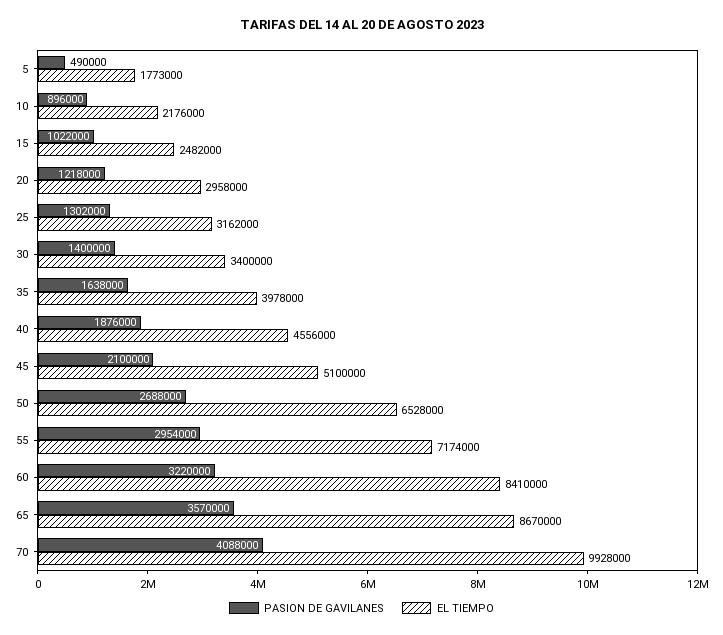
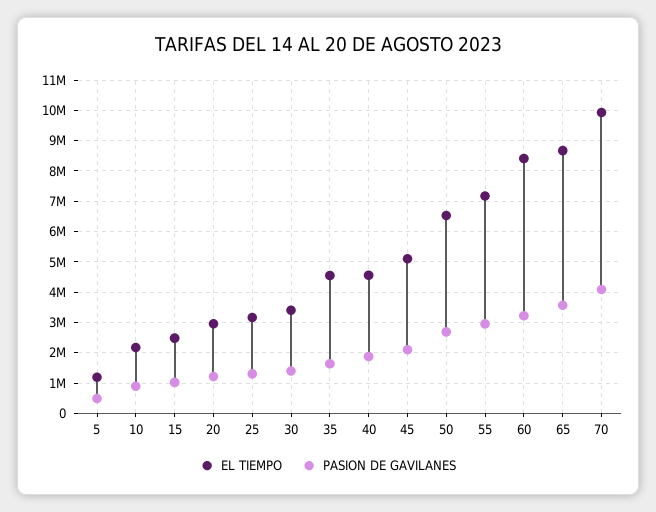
  {
    "PASION DE GAVILANES": {
      "5": 490000,
      "10": 896000,
      "15": 1022000,
      "20": 1218000,
      "25": 1302000,
      "30": 1400000,
      "35": 1638000,
      "40": 1876000,
      "45": 2100000,
      "50": 2688000,
      "55": 2954000,
      "60": 3220000,
      "65": 3570000,
      "70": 4088000
    },
    "EL TIEMPO": {
-     "5": 1773000,
+     "5": 1200000,
      "10": 2176000,
      "15": 2482000,
      "20": 2958000,
      "25": 3162000,
      "30": 3400000,
-     "35": 3978000,
+     "35": 4600000,
      "40": 4556000,
      "45": 5100000,
      "50": 6528000,
      "55": 7174000,
      "60": 8410000,
      "65": 8670000,
      "70": 9928000
    }
  }

